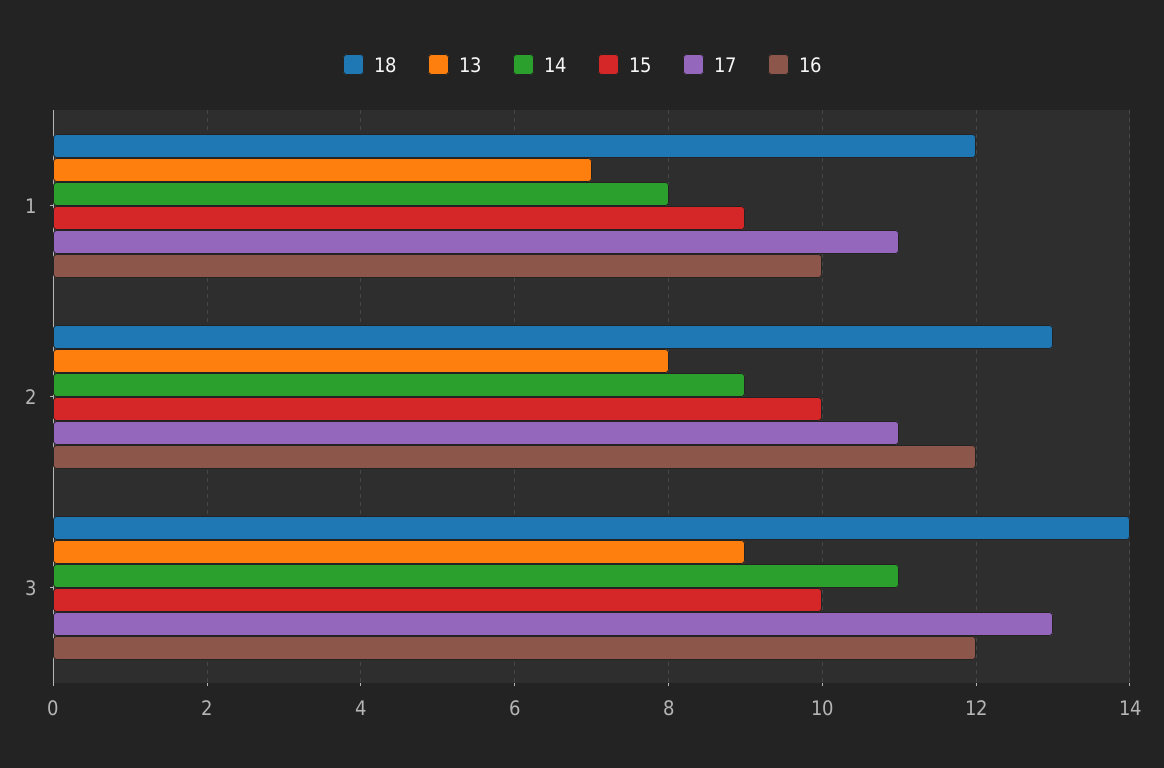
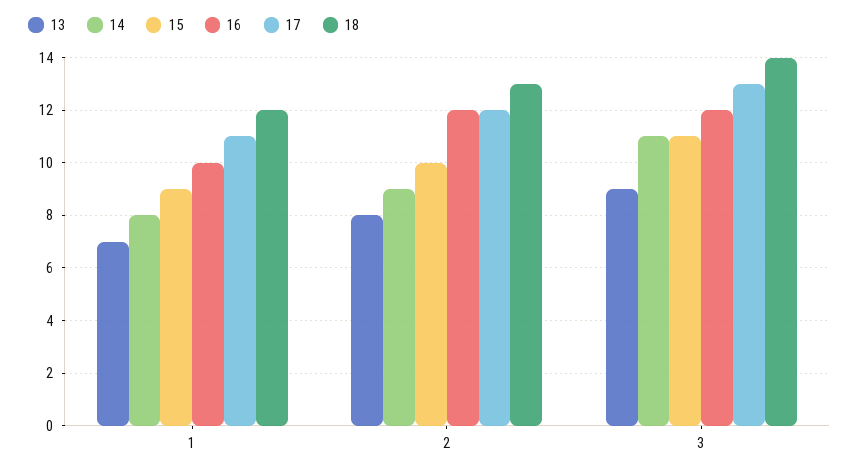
  {
    "18": {
      "1": 12,
      "2": 13,
      "3": 14
    },
    "13": {
      "1": 7,
      "2": 8,
      "3": 9
    },
    "14": {
      "1": 8,
      "2": 9,
      "3": 11
    },
    "15": {
      "1": 9,
      "2": 10,
-     "3": 10
+     "3": 11
    },
    "17": {
      "1": 11,
-     "2": 11,
+     "2": 12,
      "3": 13
    },
    "16": {
      "1": 10,
      "2": 12,
      "3": 12
    }
  }

